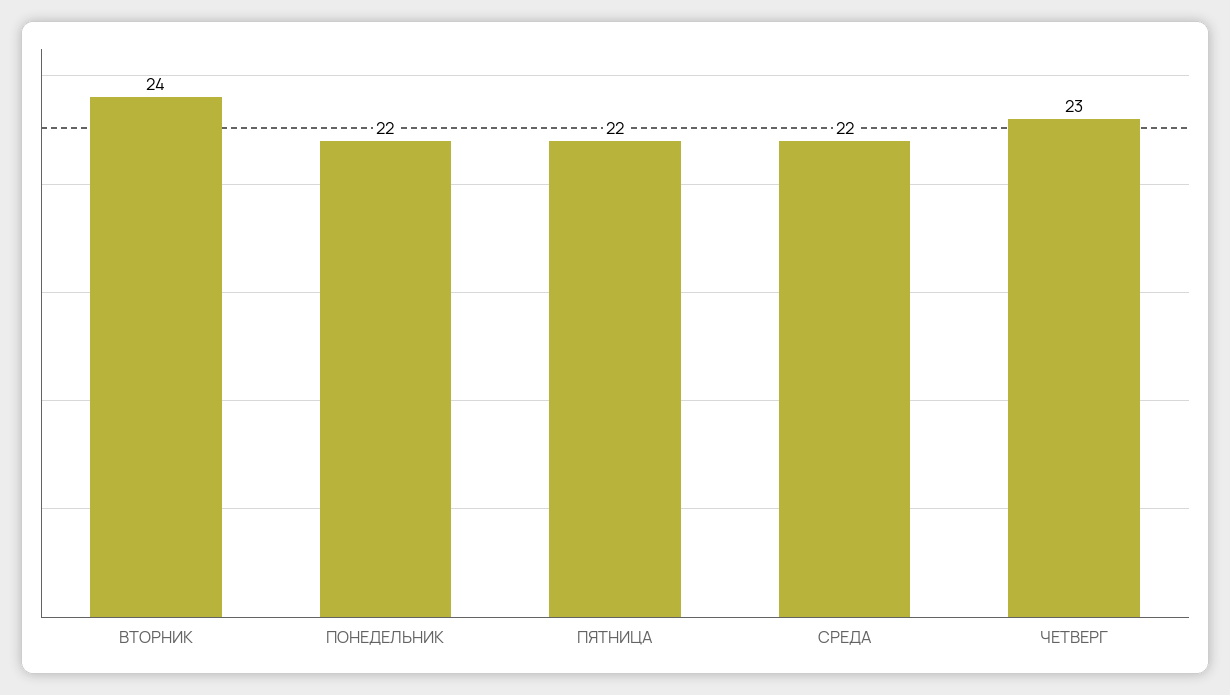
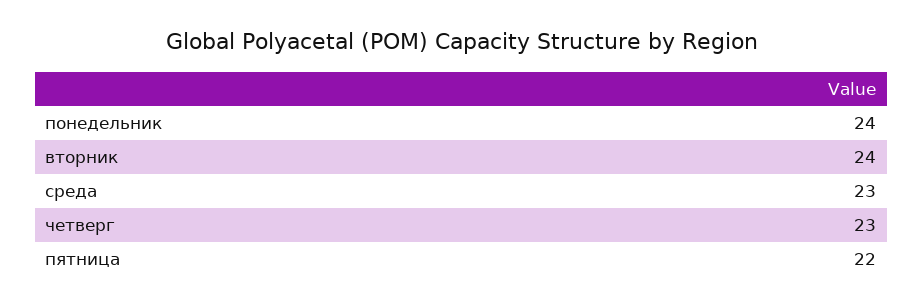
  {
    "ВТОРНИК": 24,
-   "ПОНЕДЕЛЬНИК": 22,
+   "ПОНЕДЕЛЬНИК": 24,
    "ПЯТНИЦА": 22,
-   "СРЕДА": 22,
+   "СРЕДА": 23,
    "ЧЕТВЕРГ": 23
  }

